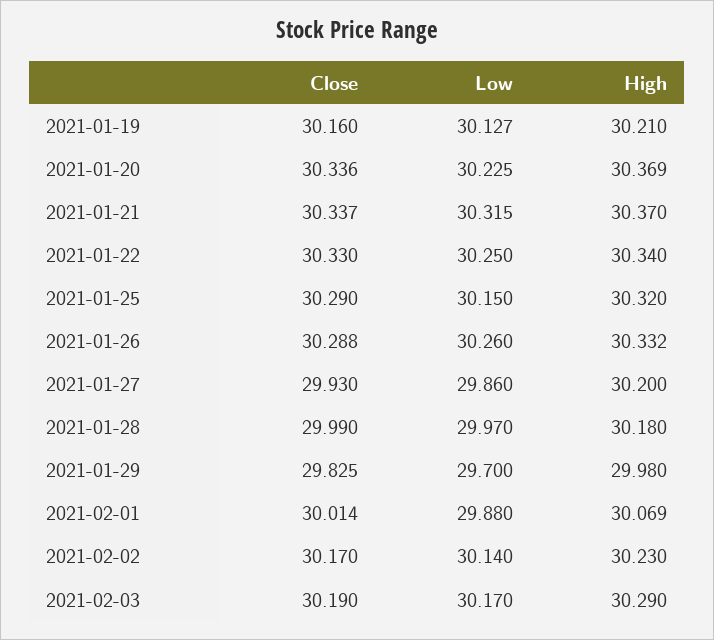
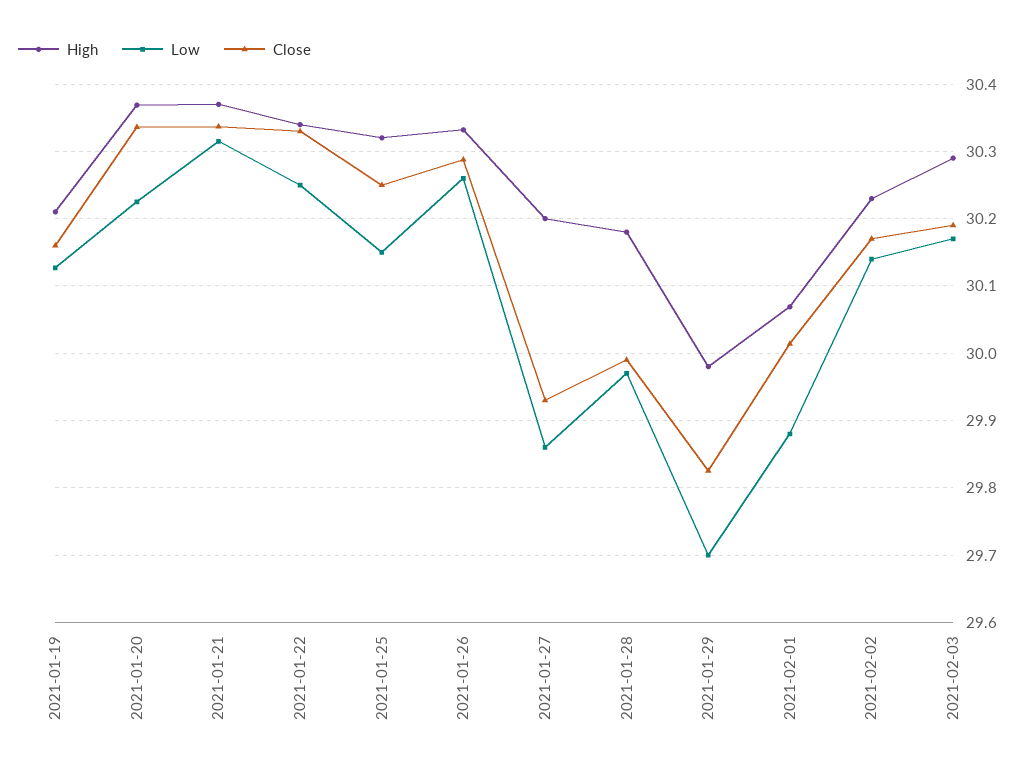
  {
    "Close": {
      "2021-01-19": 30.16,
      "2021-01-20": 30.336,
      "2021-01-21": 30.337,
      "2021-01-22": 30.33,
-     "2021-01-25": 30.29,
+     "2021-01-25": 30.25,
      "2021-01-26": 30.288,
      "2021-01-27": 29.93,
      "2021-01-28": 29.99,
      "2021-01-29": 29.825,
      "2021-02-01": 30.014,
      "2021-02-02": 30.17,
      "2021-02-03": 30.19
    },
    "Low": {
      "2021-01-19": 30.127,
      "2021-01-20": 30.225,
      "2021-01-21": 30.315,
      "2021-01-22": 30.25,
      "2021-01-25": 30.15,
      "2021-01-26": 30.26,
      "2021-01-27": 29.86,
      "2021-01-28": 29.97,
      "2021-01-29": 29.7,
      "2021-02-01": 29.88,
      "2021-02-02": 30.14,
      "2021-02-03": 30.17
    },
    "High": {
      "2021-01-19": 30.21,
      "2021-01-20": 30.369,
      "2021-01-21": 30.37,
      "2021-01-22": 30.34,
      "2021-01-25": 30.32,
      "2021-01-26": 30.332,
      "2021-01-27": 30.2,
      "2021-01-28": 30.18,
      "2021-01-29": 29.98,
      "2021-02-01": 30.069,
      "2021-02-02": 30.23,
      "2021-02-03": 30.29
    }
  }

